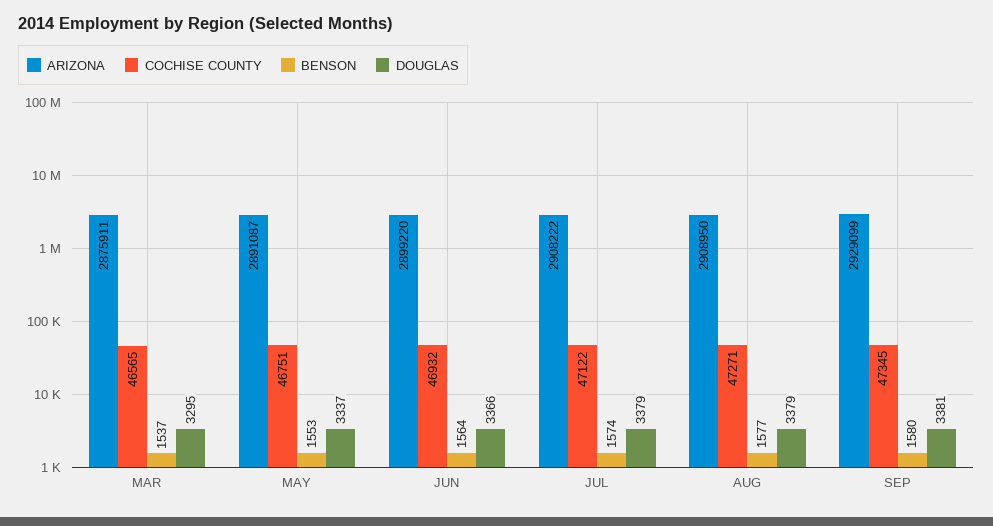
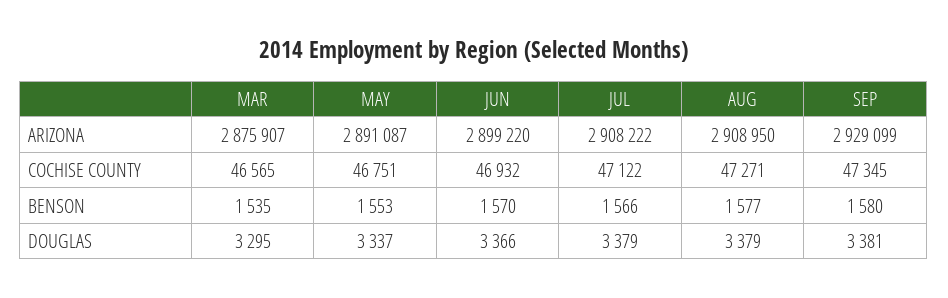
  {
    "ARIZONA": {
-     "MAR": 2875911,
+     "MAR": 2875907,
      "MAY": 2891087,
      "JUN": 2899220,
      "JUL": 2908222,
      "AUG": 2908950,
      "SEP": 2929099
    },
    "COCHISE COUNTY": {
      "MAR": 46565,
      "MAY": 46751,
      "JUN": 46932,
      "JUL": 47122,
      "AUG": 47271,
      "SEP": 47345
    },
    "BENSON": {
-     "MAR": 1537,
+     "MAR": 1535,
      "MAY": 1553,
-     "JUN": 1564,
+     "JUN": 1570,
-     "JUL": 1574,
+     "JUL": 1566,
      "AUG": 1577,
      "SEP": 1580
    },
    "DOUGLAS": {
      "MAR": 3295,
      "MAY": 3337,
      "JUN": 3366,
      "JUL": 3379,
      "AUG": 3379,
      "SEP": 3381
    }
  }

